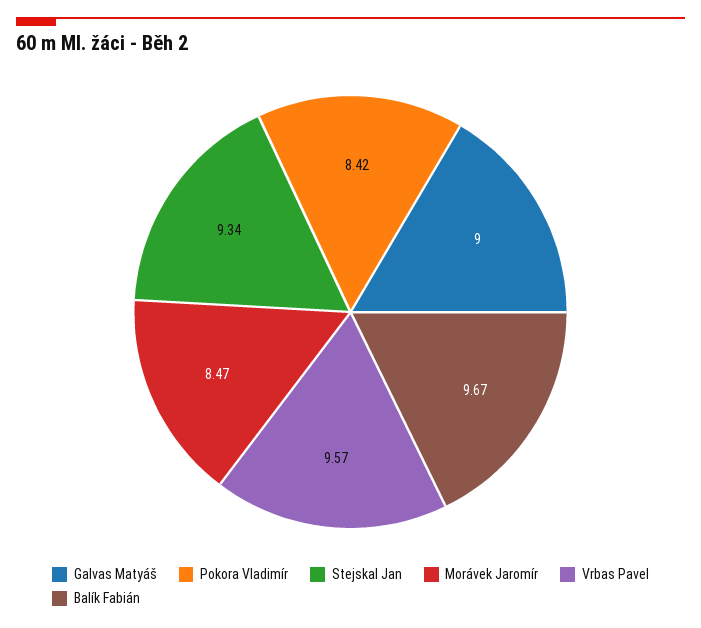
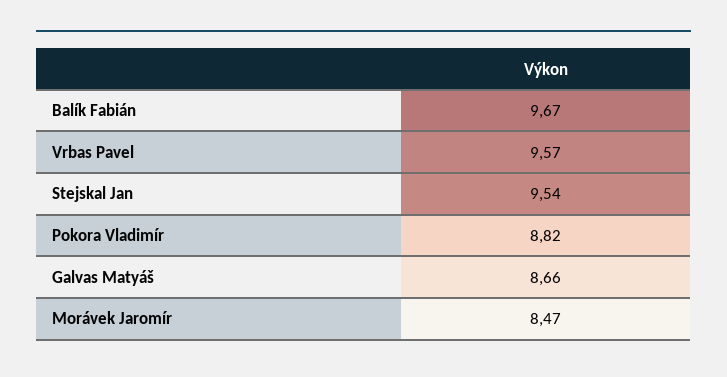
  {
-   "Galvas Matyáš": 9,
+   "Galvas Matyáš": 8.66,
-   "Pokora Vladimír": 8.42,
+   "Pokora Vladimír": 8.82,
-   "Stejskal Jan": 9.34,
+   "Stejskal Jan": 9.54,
    "Morávek Jaromír": 8.47,
    "Vrbas Pavel": 9.57,
    "Balík Fabián": 9.67
  }

